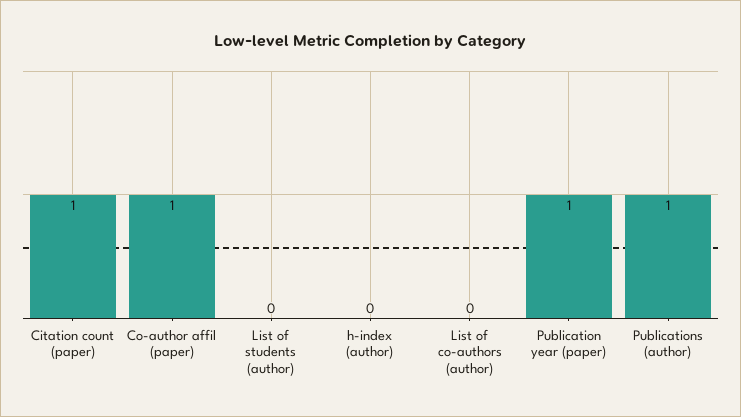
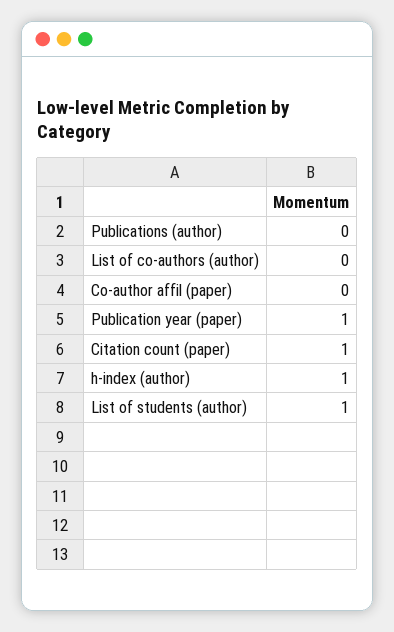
  {
    "Citation count (paper)": 1,
-   "Co-author affil (paper)": 1,
+   "Co-author affil (paper)": 0,
-   "List of students (author)": 0,
+   "List of students (author)": 1,
-   "h-index (author)": 0,
+   "h-index (author)": 1,
    "List of co-authors (author)": 0,
    "Publication year (paper)": 1,
-   "Publications (author)": 1
+   "Publications (author)": 0
  }

